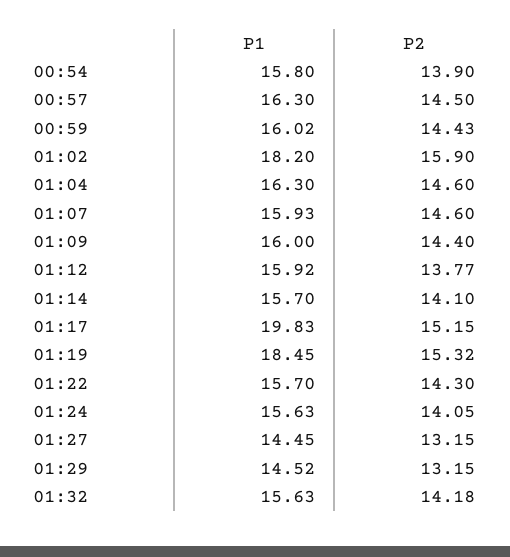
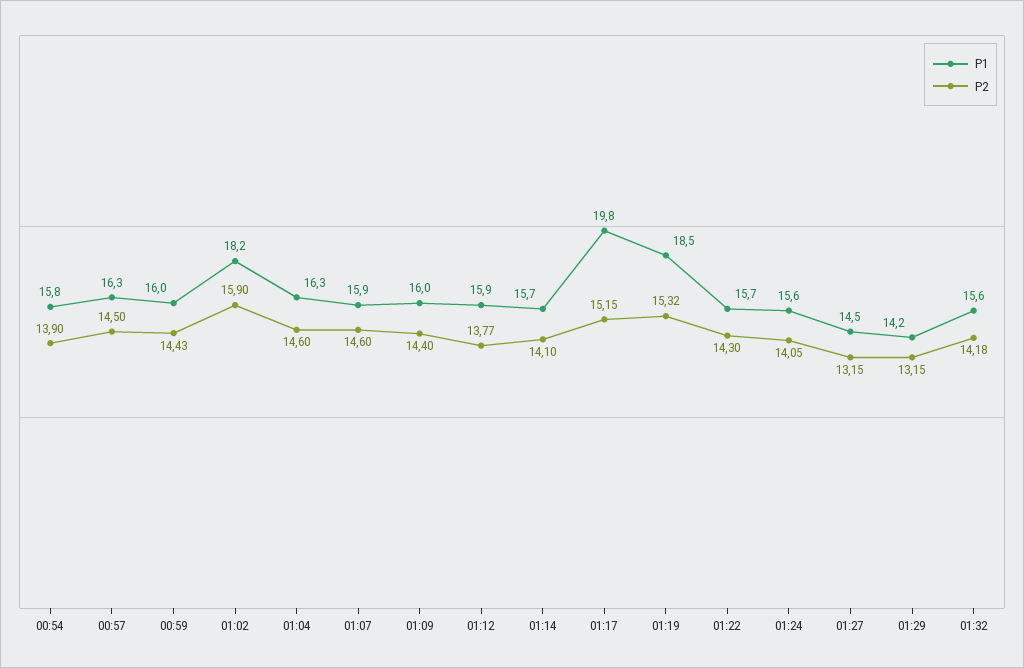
  {
    "P1": {
      "00:54": 15.8,
      "00:57": 16.3,
      "00:59": 16.02,
      "01:02": 18.2,
      "01:04": 16.3,
      "01:07": 15.93,
      "01:09": 16,
      "01:12": 15.92,
      "01:14": 15.7,
      "01:17": 19.83,
      "01:19": 18.45,
      "01:22": 15.7,
      "01:24": 15.63,
      "01:27": 14.45,
-     "01:29": 14.52,
+     "01:29": 14.2,
      "01:32": 15.63
    },
    "P2": {
      "00:54": 13.9,
      "00:57": 14.5,
      "00:59": 14.43,
      "01:02": 15.9,
      "01:04": 14.6,
      "01:07": 14.6,
      "01:09": 14.4,
      "01:12": 13.77,
      "01:14": 14.1,
      "01:17": 15.15,
      "01:19": 15.32,
      "01:22": 14.3,
      "01:24": 14.05,
      "01:27": 13.15,
      "01:29": 13.15,
      "01:32": 14.18
    }
  }

